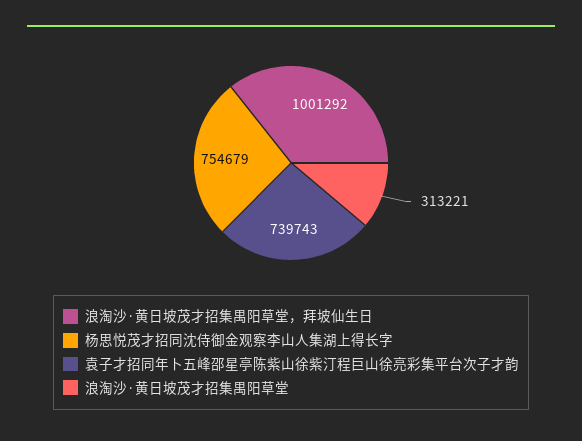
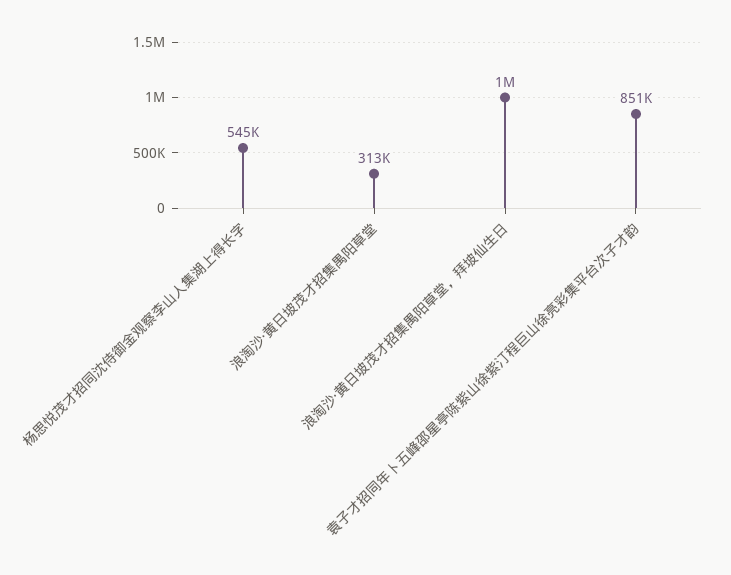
  {
    "浪淘沙·黄日坡茂才招集禺阳草堂，拜坡仙生日": 1001292,
-   "杨思悦茂才招同沈侍御金观察李山人集湖上得长字": 754679,
+   "杨思悦茂才招同沈侍御金观察李山人集湖上得长字": 545000,
-   "袁子才招同年卜五峰邵星亭陈紫山徐紫汀程巨山徐亮彩集平台次子才韵": 739743,
+   "袁子才招同年卜五峰邵星亭陈紫山徐紫汀程巨山徐亮彩集平台次子才韵": 851000,
    "浪淘沙·黄日坡茂才招集禺阳草堂": 313221
  }

